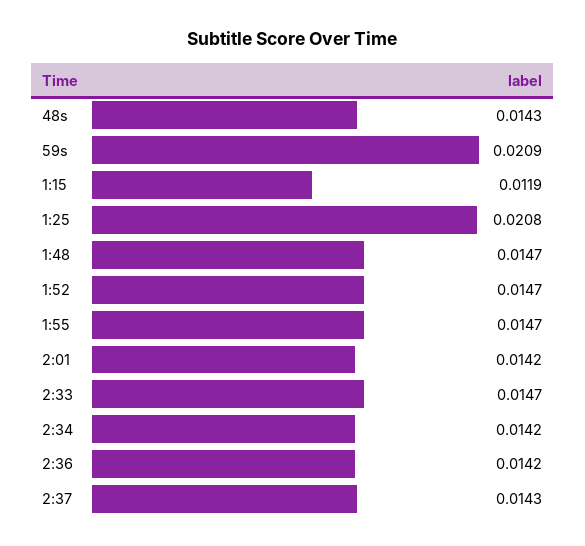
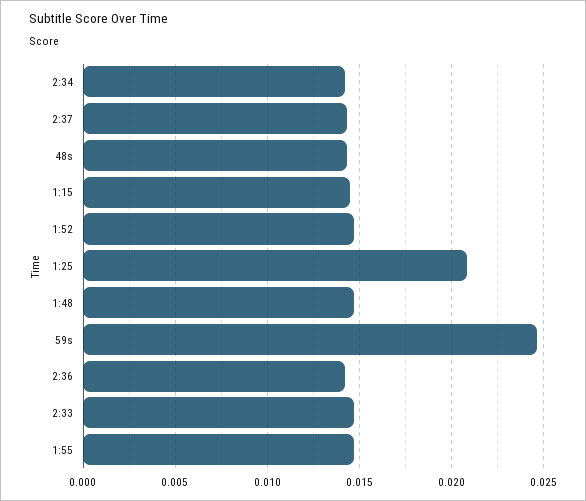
  {
    "48s": 0.0143,
-   "59s": 0.0209,
+   "59s": 0.0245,
-   "1:15": 0.0119,
+   "1:15": 0.0145,
    "1:25": 0.0208,
    "1:48": 0.0147,
    "1:52": 0.0147,
    "1:55": 0.0147,
-   "2:01": 0.0142,
    "2:33": 0.0147,
    "2:34": 0.0142,
    "2:36": 0.0142,
    "2:37": 0.0143
  }

